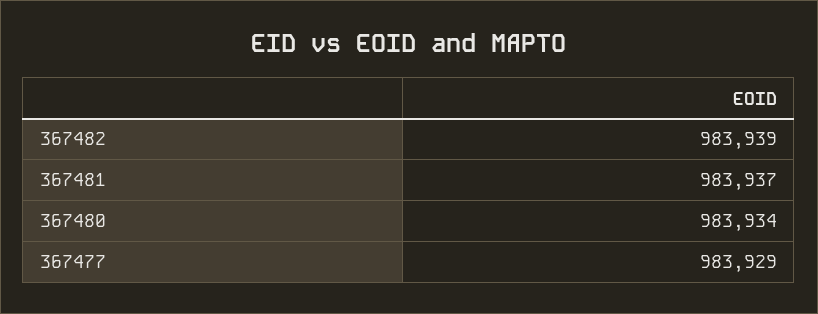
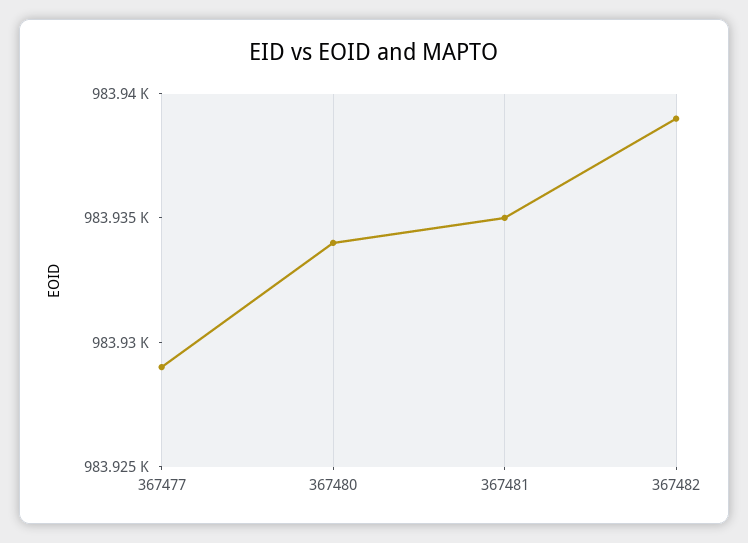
  {
    "367482": 983939,
-   "367481": 983937,
+   "367481": 983935,
    "367480": 983934,
    "367477": 983929
  }

